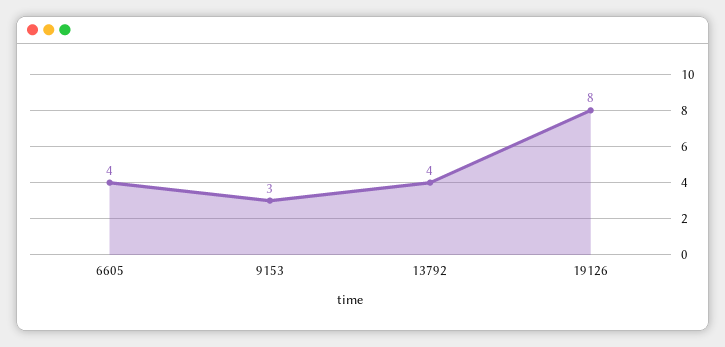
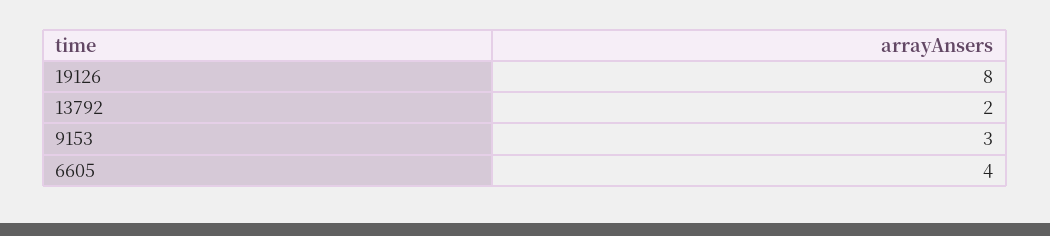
  {
    "6605": 4,
    "9153": 3,
-   "13792": 4,
+   "13792": 2,
    "19126": 8
  }

